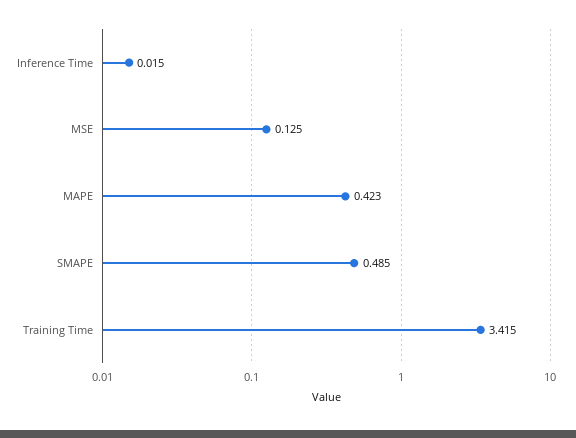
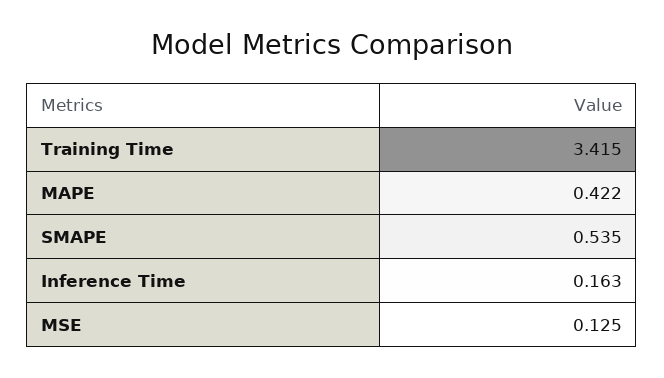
  {
-   "Inference Time": 0.015,
+   "Inference Time": 0.163,
    "MSE": 0.125,
-   "MAPE": 0.423,
+   "MAPE": 0.422,
-   "SMAPE": 0.485,
+   "SMAPE": 0.535,
    "Training Time": 3.415
  }

